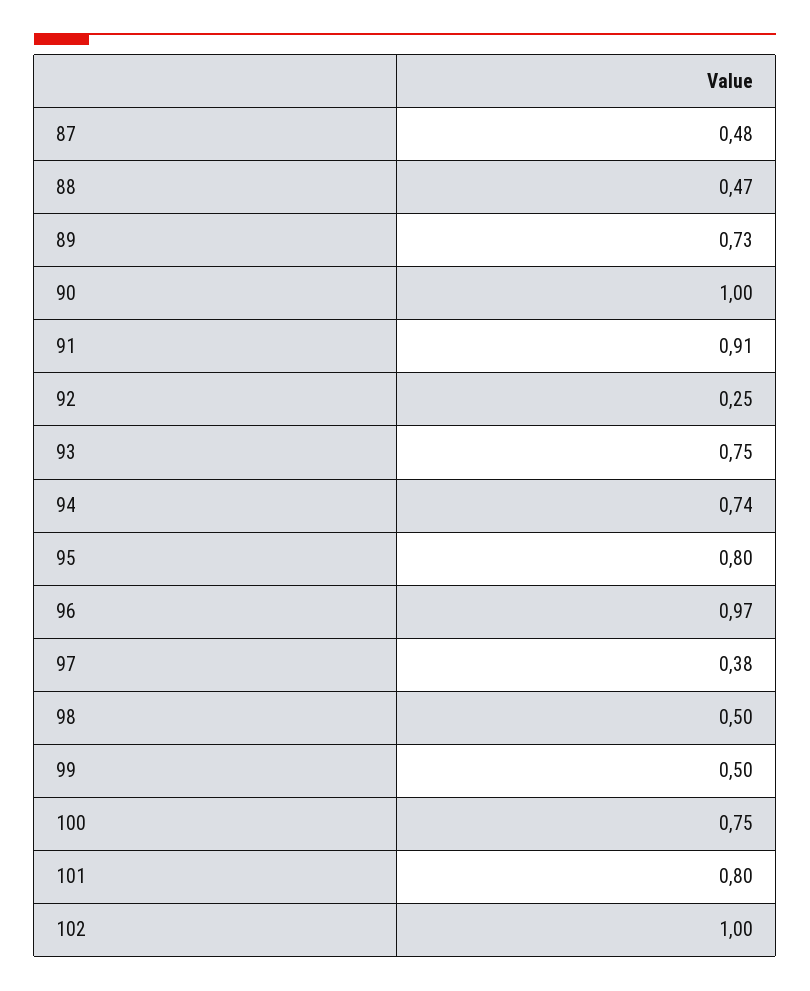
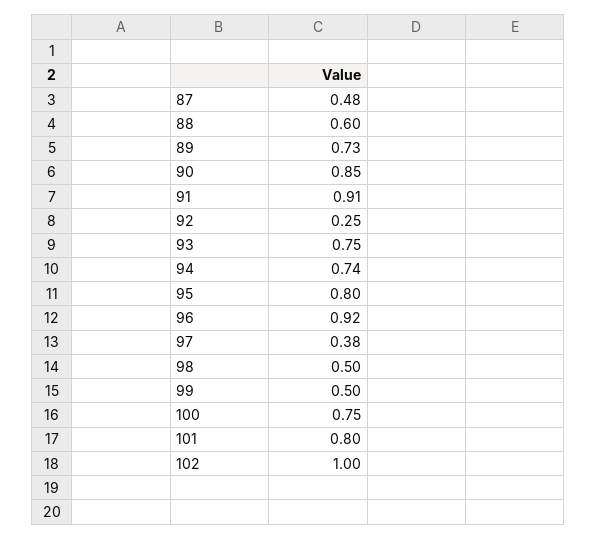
  {
    "87": 0.48,
-   "88": 0.47,
+   "88": 0.6,
    "89": 0.73,
-   "90": 1,
+   "90": 0.85,
    "91": 0.91,
    "92": 0.25,
    "93": 0.75,
    "94": 0.74,
    "95": 0.8,
-   "96": 0.97,
+   "96": 0.92,
    "97": 0.38,
    "98": 0.5,
    "99": 0.5,
    "100": 0.75,
    "101": 0.8,
    "102": 1
  }

